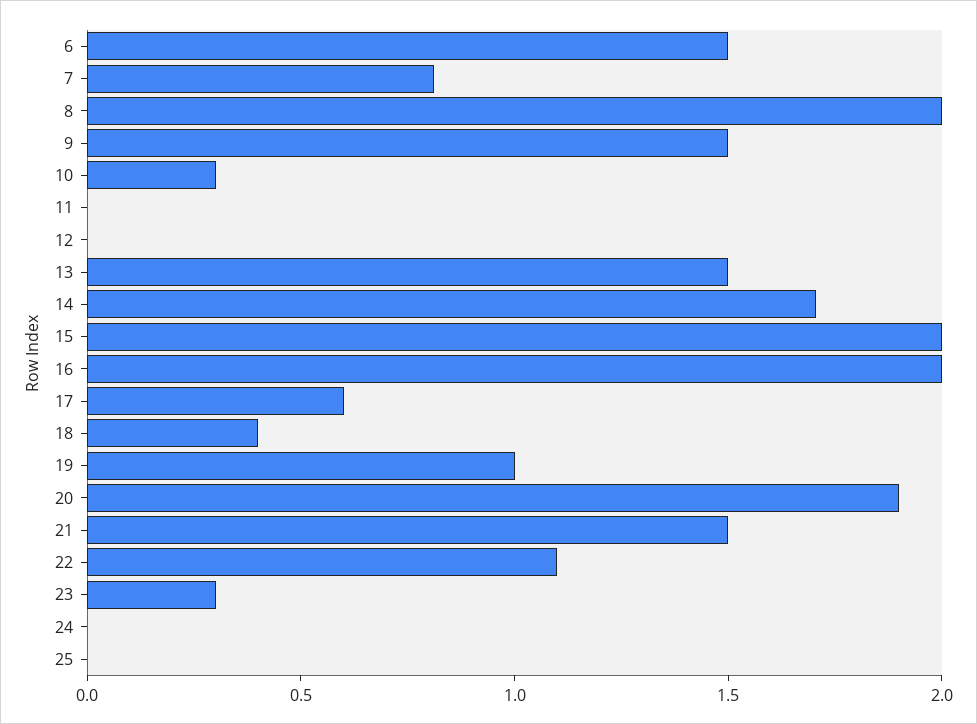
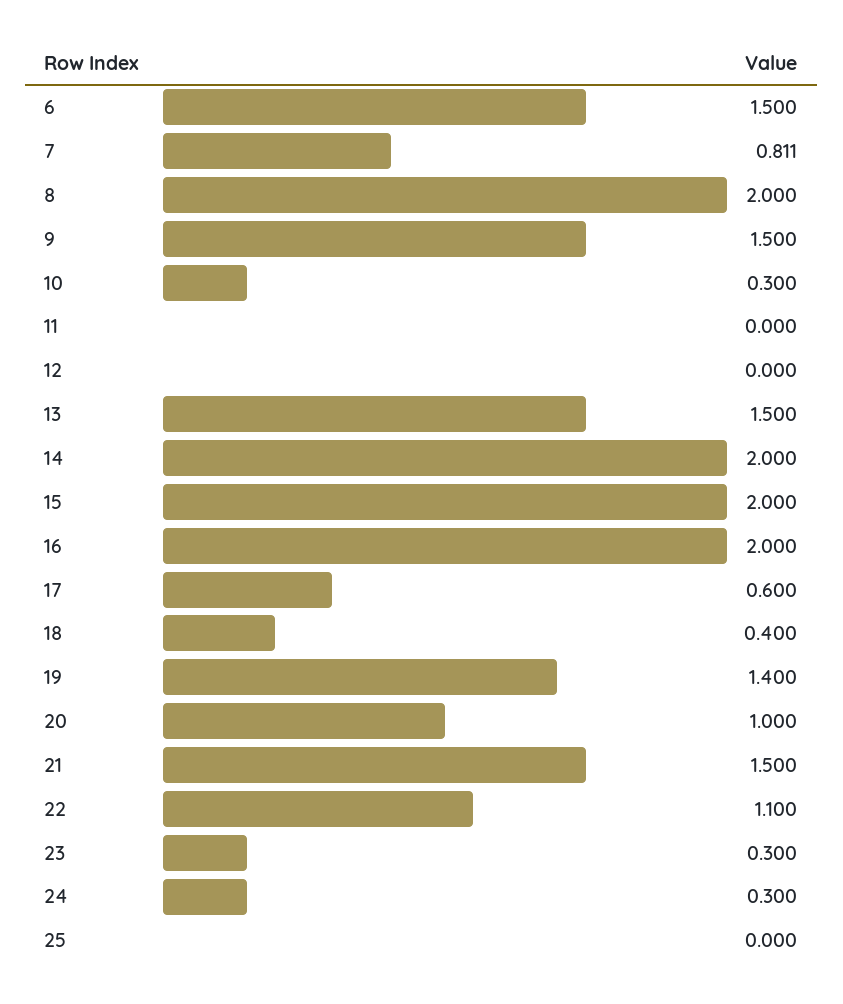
  {
    "6": 1.5,
    "7": 0.811,
    "8": 2,
    "9": 1.5,
    "10": 0.3,
    "11": 0,
    "12": 0,
    "13": 1.5,
-   "14": 1.7,
+   "14": 2,
    "15": 2,
    "16": 2,
    "17": 0.6,
    "18": 0.4,
-   "19": 1,
+   "19": 1.4,
-   "20": 1.9,
+   "20": 1,
    "21": 1.5,
    "22": 1.1,
    "23": 0.3,
-   "24": 0,
+   "24": 0.3,
    "25": 0
  }

